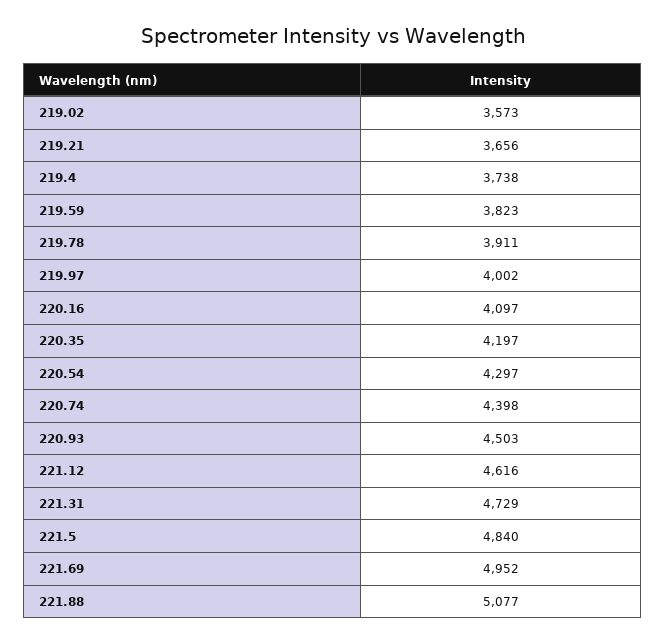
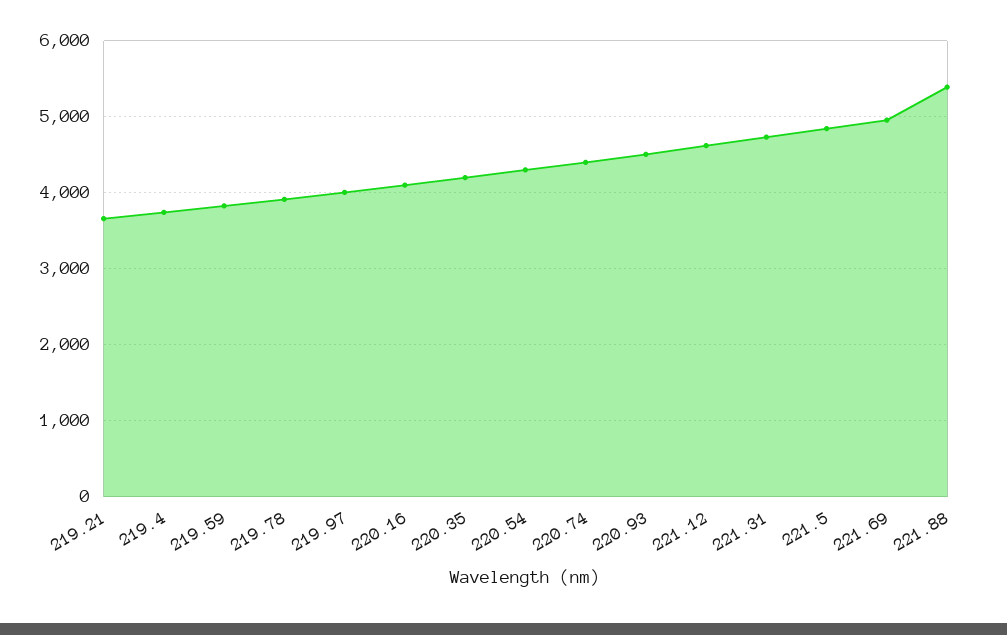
  {
-   "219.02": 3573,
    "219.21": 3656,
    "219.4": 3738,
    "219.59": 3823,
    "219.78": 3911,
    "219.97": 4002,
    "220.16": 4097,
    "220.35": 4197,
    "220.54": 4297,
    "220.74": 4398,
    "220.93": 4503,
    "221.12": 4616,
    "221.31": 4729,
    "221.5": 4840,
    "221.69": 4952,
-   "221.88": 5077
+   "221.88": 5400
  }

